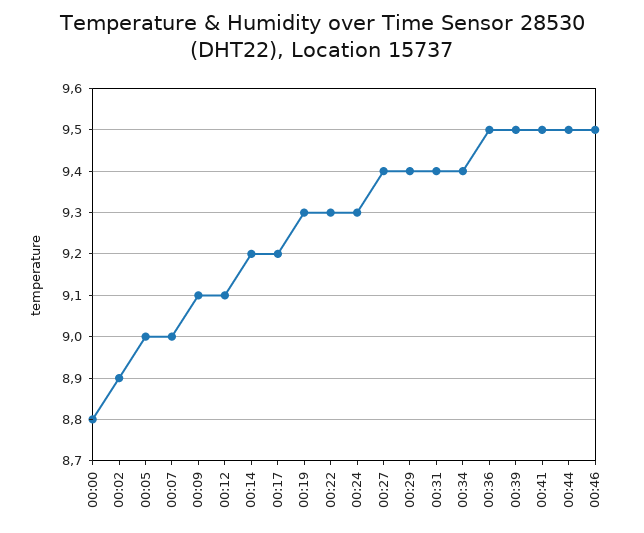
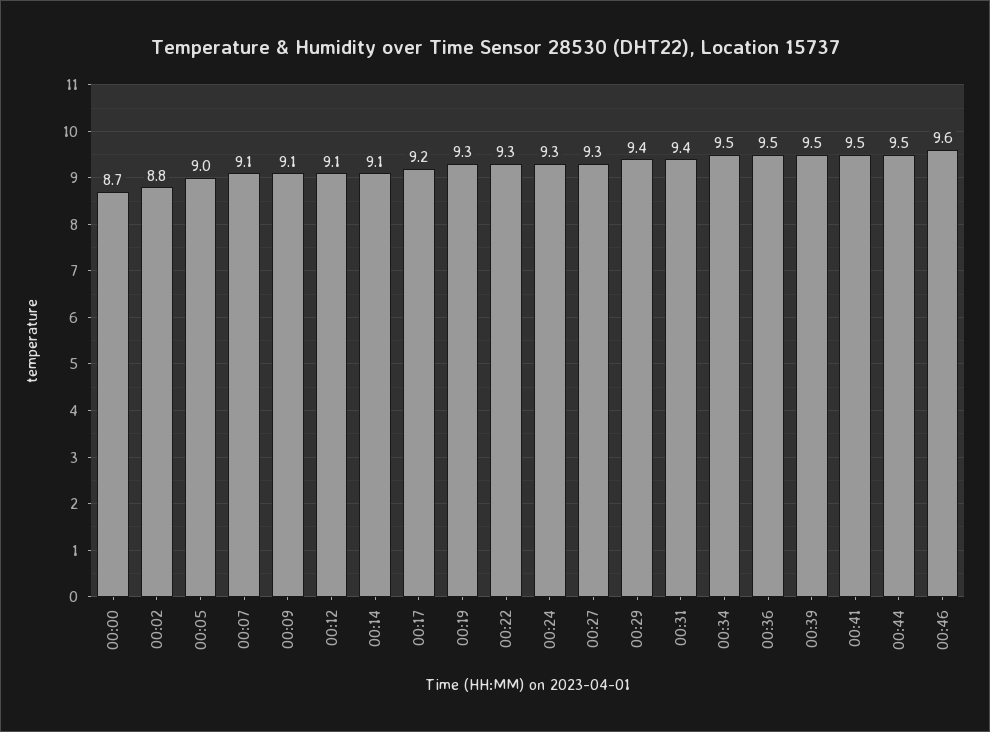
  {
-   "00:00": 8.8,
+   "00:00": 8.7,
-   "00:02": 8.9,
+   "00:02": 8.8,
    "00:05": 9,
-   "00:07": 9,
+   "00:07": 9.1,
    "00:09": 9.1,
    "00:12": 9.1,
-   "00:14": 9.2,
+   "00:14": 9.1,
    "00:17": 9.2,
    "00:19": 9.3,
    "00:22": 9.3,
    "00:24": 9.3,
-   "00:27": 9.4,
+   "00:27": 9.3,
    "00:29": 9.4,
    "00:31": 9.4,
-   "00:34": 9.4,
+   "00:34": 9.5,
    "00:36": 9.5,
    "00:39": 9.5,
    "00:41": 9.5,
    "00:44": 9.5,
-   "00:46": 9.5
+   "00:46": 9.6
  }

